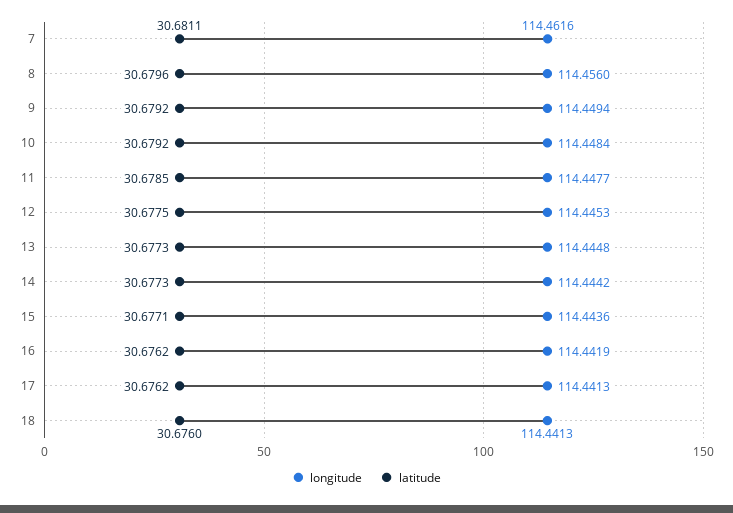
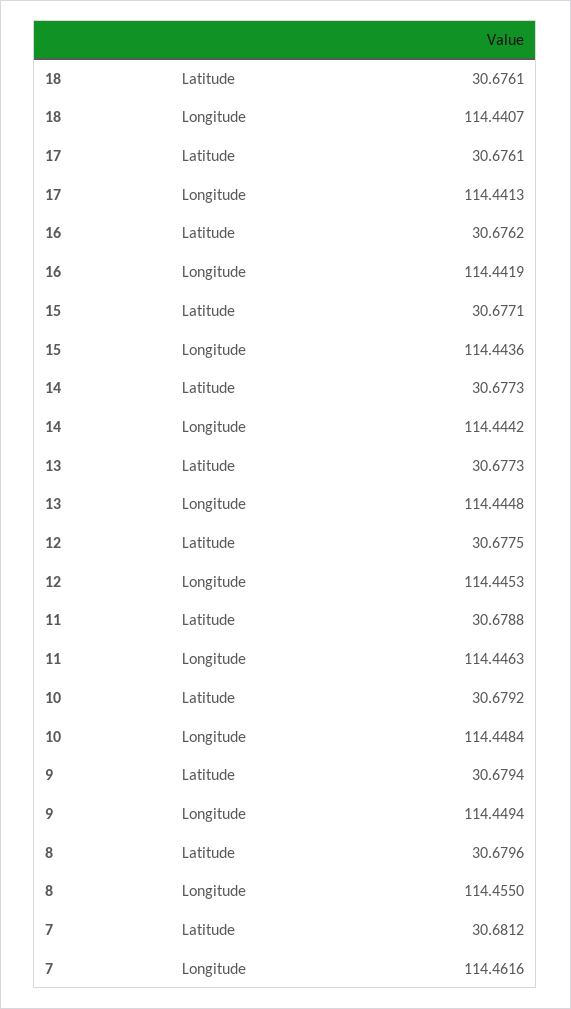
  {
    "longitude": {
      "7": 114.4616,
-     "8": 114.456,
+     "8": 114.455,
      "9": 114.4494,
      "10": 114.4484,
-     "11": 114.4477,
+     "11": 114.4463,
      "12": 114.4453,
      "13": 114.4448,
      "14": 114.4442,
      "15": 114.4436,
      "16": 114.4419,
      "17": 114.4413,
-     "18": 114.4413
+     "18": 114.4407
    },
    "latitude": {
-     "7": 30.6811,
+     "7": 30.6812,
      "8": 30.6796,
-     "9": 30.6792,
+     "9": 30.6794,
      "10": 30.6792,
-     "11": 30.6785,
+     "11": 30.6788,
      "12": 30.6775,
      "13": 30.6773,
      "14": 30.6773,
      "15": 30.6771,
      "16": 30.6762,
-     "17": 30.6762,
+     "17": 30.6761,
-     "18": 30.676
+     "18": 30.6761
    }
  }

